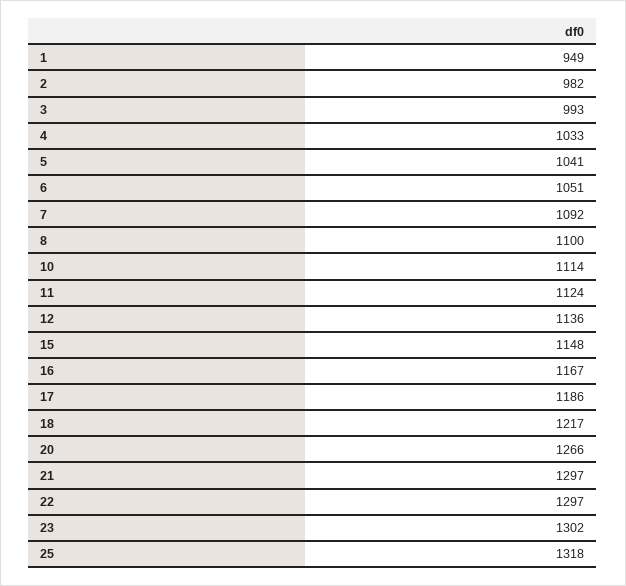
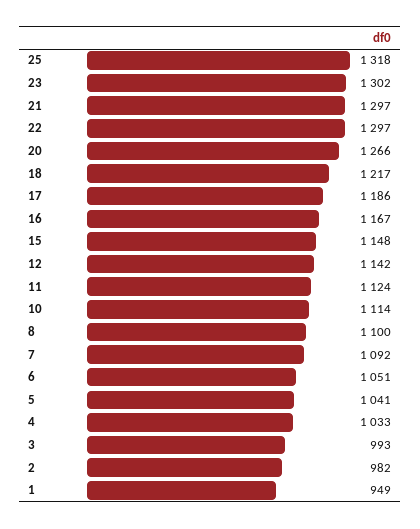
  {
    "1": 949,
    "2": 982,
    "3": 993,
    "4": 1033,
    "5": 1041,
    "6": 1051,
    "7": 1092,
    "8": 1100,
    "10": 1114,
    "11": 1124,
-   "12": 1136,
+   "12": 1142,
    "15": 1148,
    "16": 1167,
    "17": 1186,
    "18": 1217,
    "20": 1266,
    "21": 1297,
    "22": 1297,
    "23": 1302,
    "25": 1318
  }

